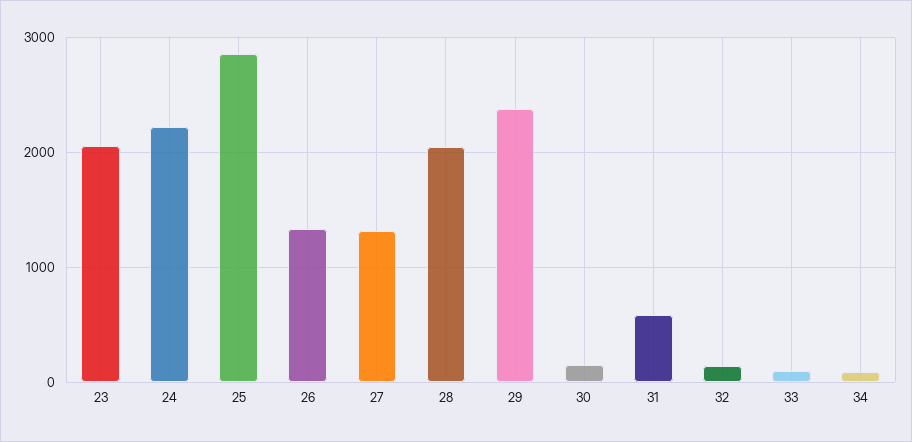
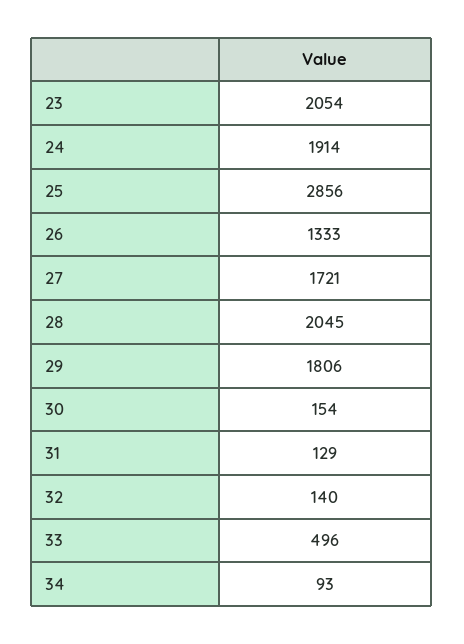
  {
    "23": 2054,
-   "24": 2200,
+   "24": 1914,
    "25": 2856,
    "26": 1333,
-   "27": 1300,
+   "27": 1721,
    "28": 2045,
-   "29": 2400,
+   "29": 1806,
    "30": 154,
-   "31": 600,
+   "31": 129,
    "32": 140,
-   "33": 100,
+   "33": 496,
    "34": 93
  }

